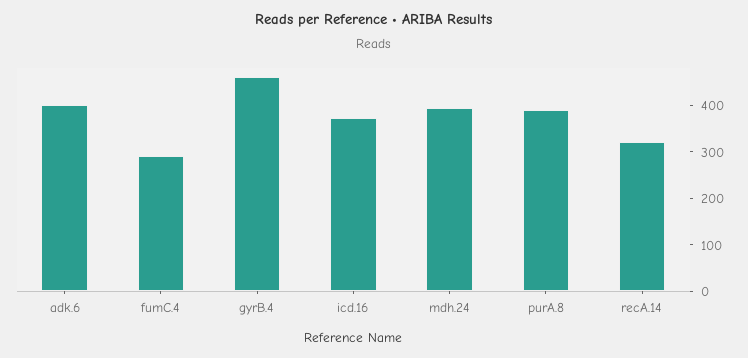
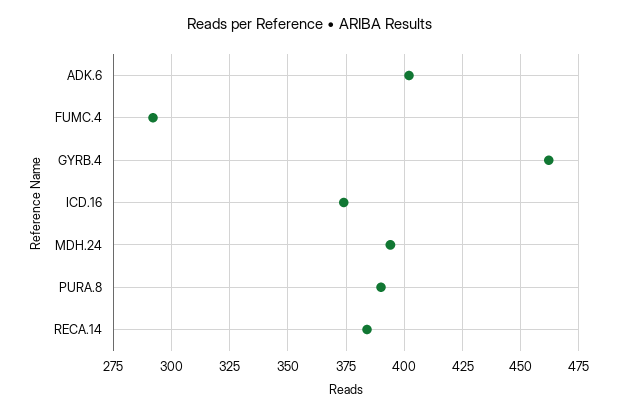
  {
    "adk.6": 400,
    "fumC.4": 290,
    "gyrB.4": 460,
    "icd.16": 375,
    "mdh.24": 395,
    "purA.8": 390,
-   "recA.14": 320
+   "recA.14": 385
  }

